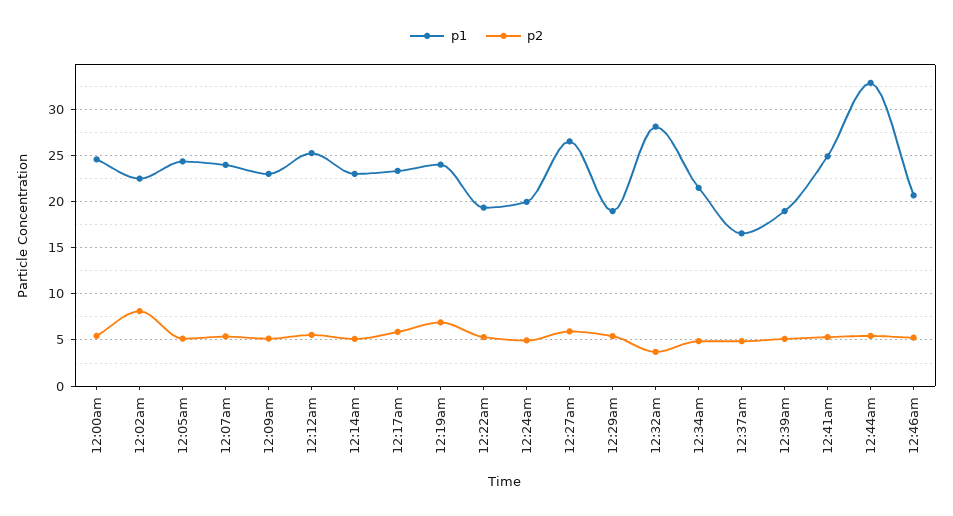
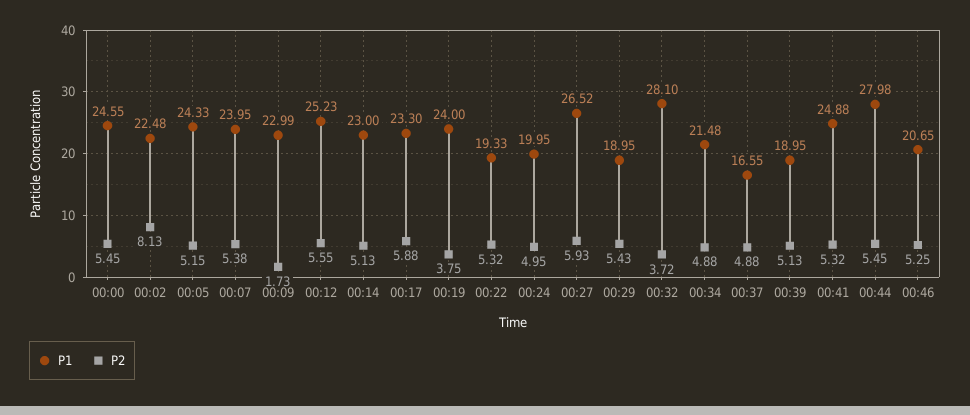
  {
    "p1": {
      "12:00am": 24.55,
      "12:02am": 22.48,
      "12:05am": 24.33,
      "12:07am": 23.95,
      "12:09am": 22.99,
      "12:12am": 25.23,
      "12:14am": 23,
      "12:17am": 23.3,
      "12:19am": 24,
      "12:22am": 19.33,
      "12:24am": 19.95,
      "12:27am": 26.52,
      "12:29am": 18.95,
      "12:32am": 28.1,
      "12:34am": 21.48,
      "12:37am": 16.55,
      "12:39am": 18.95,
      "12:41am": 24.88,
-     "12:44am": 33,
+     "12:44am": 27.98,
      "12:46am": 20.65
    },
    "p2": {
      "12:00am": 5.45,
      "12:02am": 8.13,
      "12:05am": 5.15,
      "12:07am": 5.38,
-     "12:09am": 5,
+     "12:09am": 1.73,
      "12:12am": 5.55,
      "12:14am": 5.13,
      "12:17am": 5.88,
-     "12:19am": 7,
+     "12:19am": 3.75,
      "12:22am": 5.32,
      "12:24am": 4.95,
      "12:27am": 5.93,
      "12:29am": 5.43,
      "12:32am": 3.72,
      "12:34am": 4.88,
      "12:37am": 4.88,
      "12:39am": 5.13,
      "12:41am": 5.32,
      "12:44am": 5.45,
      "12:46am": 5.25
    }
  }

